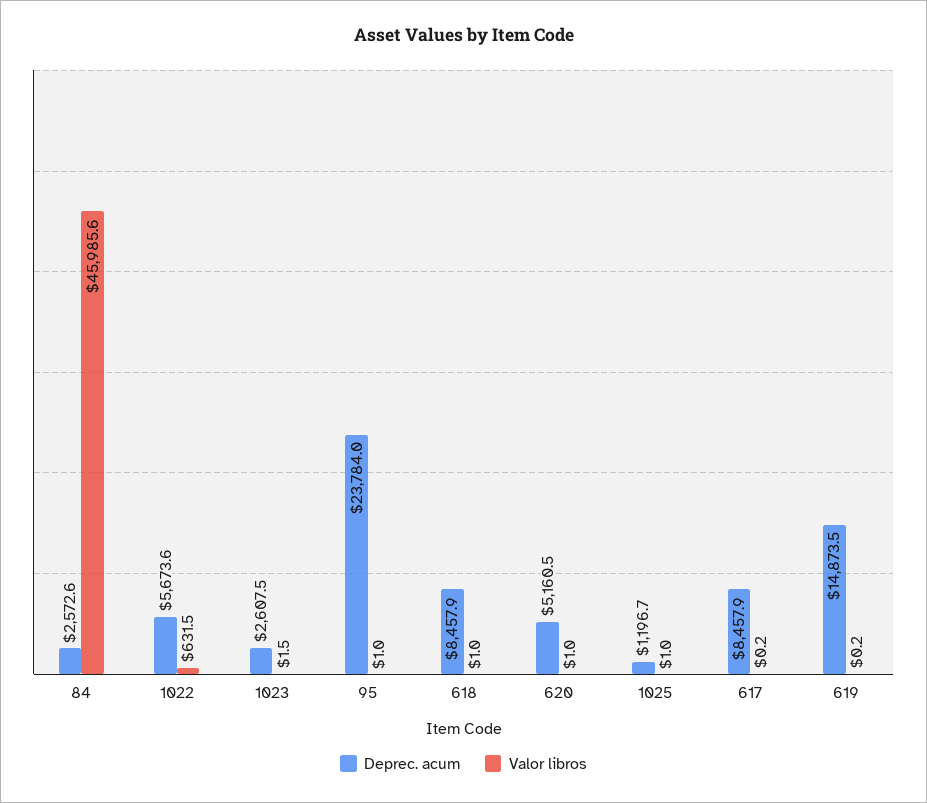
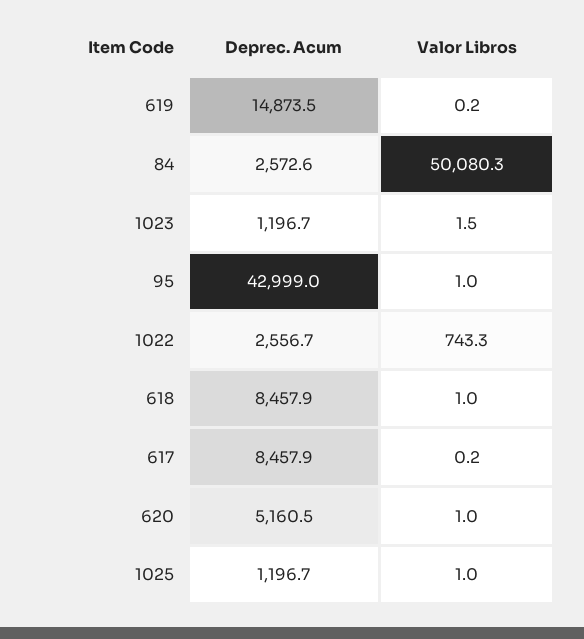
  {
    "Deprec. acum": {
      "84": 2572.6,
-     "1022": 5673.6,
+     "1022": 2556.7,
-     "1023": 2607.5,
+     "1023": 1196.7,
-     "95": 23784,
+     "95": 42999,
      "618": 8457.9,
      "620": 5160.5,
      "1025": 1196.7,
      "617": 8457.9,
      "619": 14873.5
    },
    "Valor libros": {
-     "84": 45985.6,
+     "84": 50080.3,
-     "1022": 631.5,
+     "1022": 743.3,
      "1023": 1.5,
      "95": 1,
      "618": 1,
      "620": 1,
      "1025": 1,
      "617": 0.2,
      "619": 0.2
    }
  }

